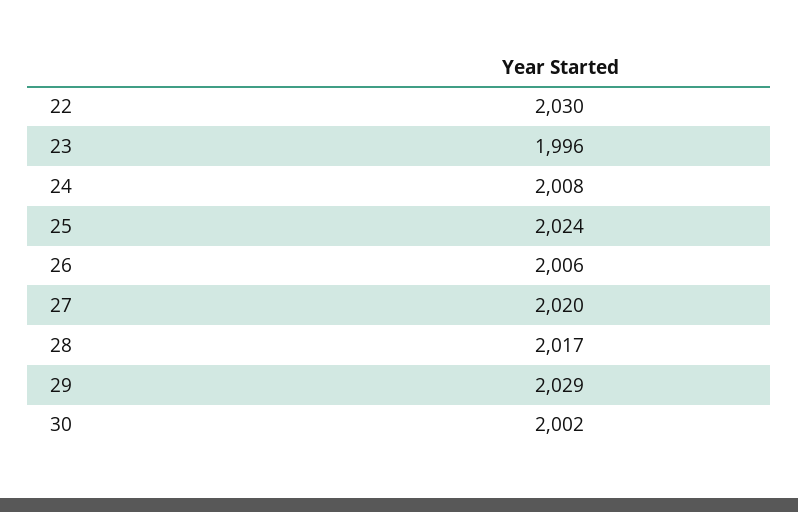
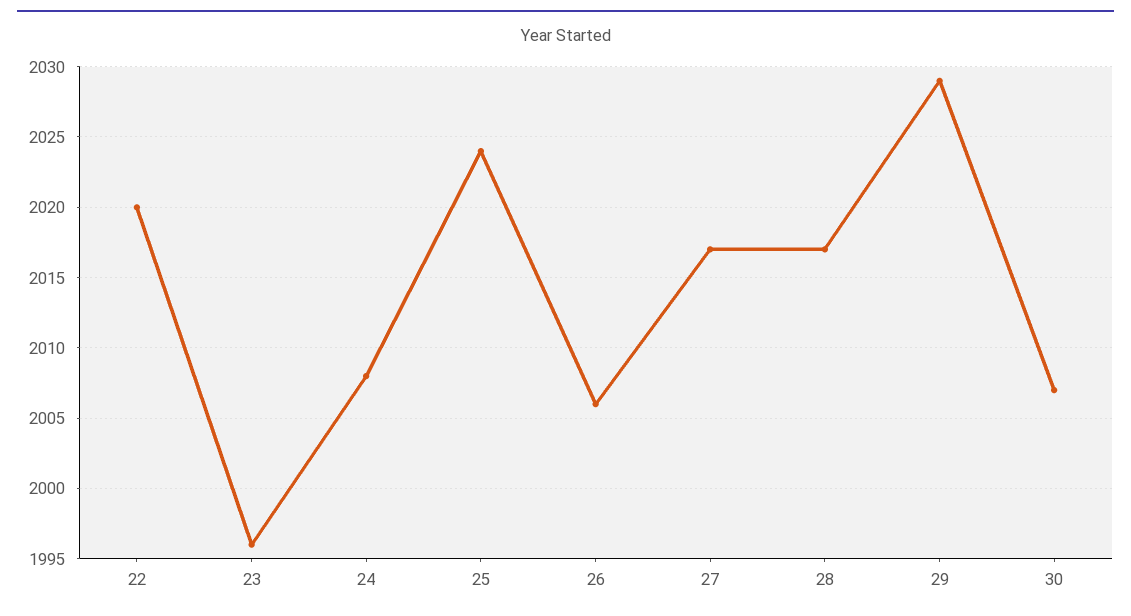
  {
-   "22": 2030,
+   "22": 2020,
    "23": 1996,
    "24": 2008,
    "25": 2024,
    "26": 2006,
-   "27": 2020,
+   "27": 2017,
    "28": 2017,
    "29": 2029,
-   "30": 2002
+   "30": 2007
  }

